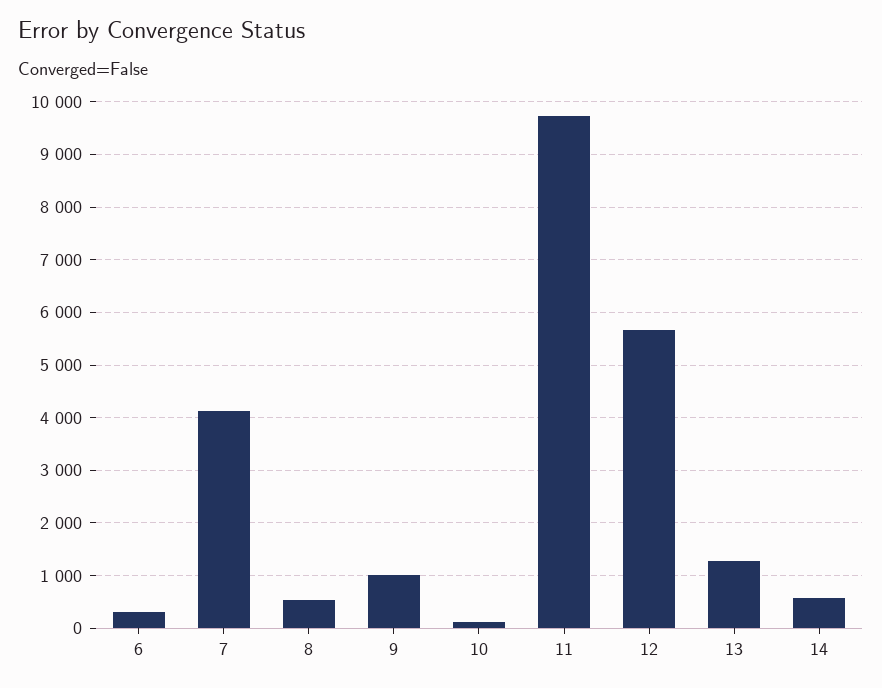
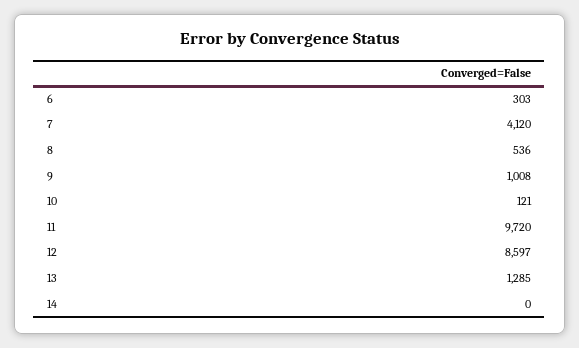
  {
    "6": 303,
    "7": 4120,
    "8": 536,
    "9": 1008,
    "10": 121,
    "11": 9720,
-   "12": 5600,
+   "12": 8597,
    "13": 1285,
-   "14": 600
+   "14": 0
  }

